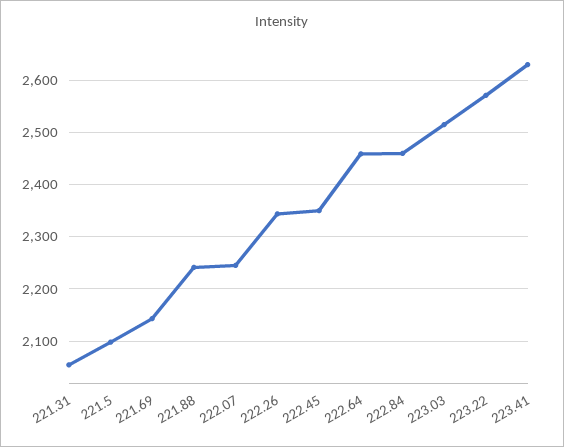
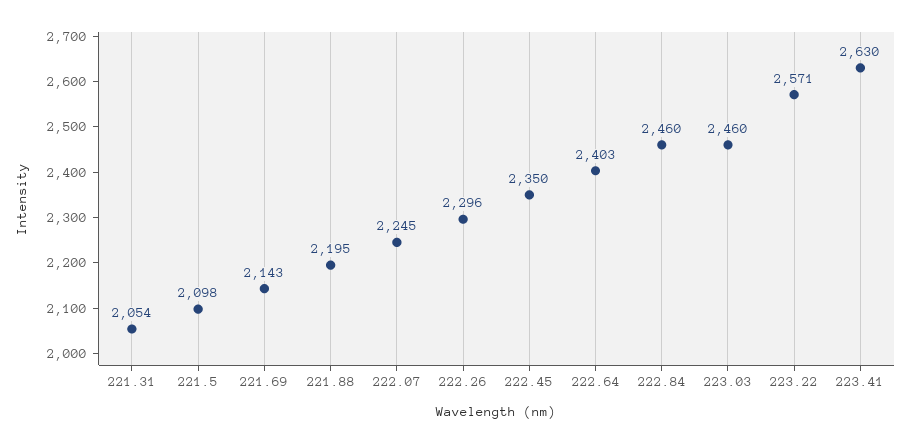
  {
    "221.31": 2054,
    "221.5": 2098,
    "221.69": 2143,
-   "221.88": 2240,
+   "221.88": 2195,
    "222.07": 2245,
-   "222.26": 2340,
+   "222.26": 2296,
    "222.45": 2350,
-   "222.64": 2460,
+   "222.64": 2403,
    "222.84": 2460,
-   "223.03": 2520,
+   "223.03": 2460,
    "223.22": 2571,
    "223.41": 2630
  }

